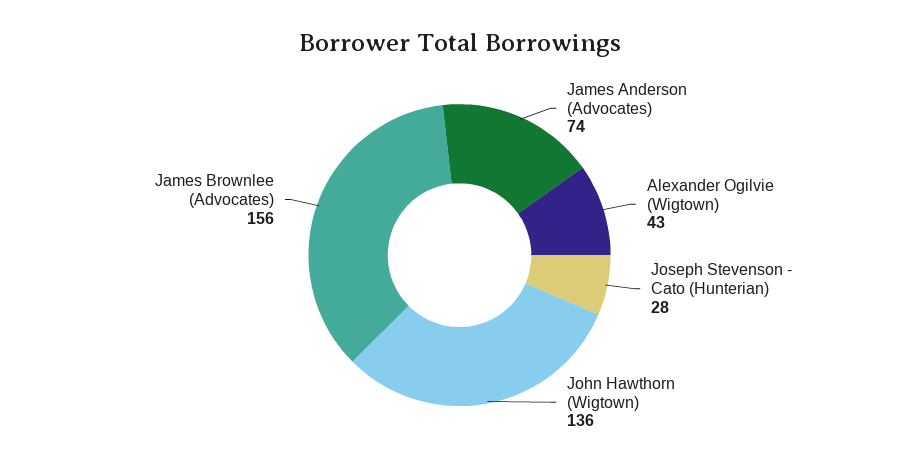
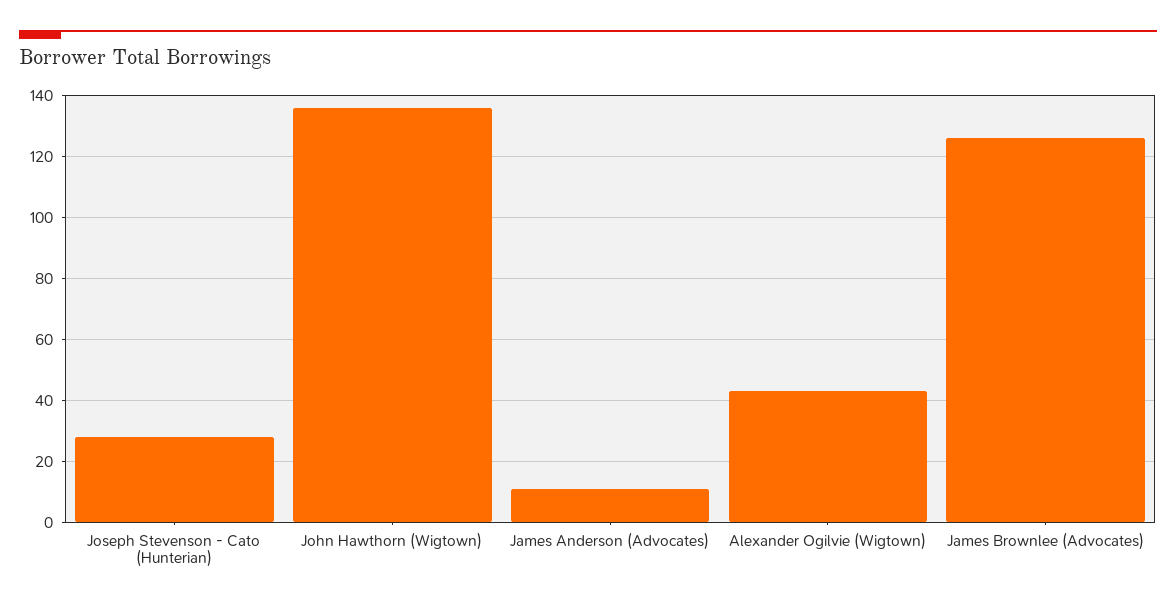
  {
-   "James Anderson (Advocates)": 74,
+   "James Anderson (Advocates)": 10,
    "Alexander Ogilvie (Wigtown)": 43,
    "Joseph Stevenson - Cato (Hunterian)": 28,
    "John Hawthorn (Wigtown)": 136,
-   "James Brownlee (Advocates)": 156
+   "James Brownlee (Advocates)": 125
  }

